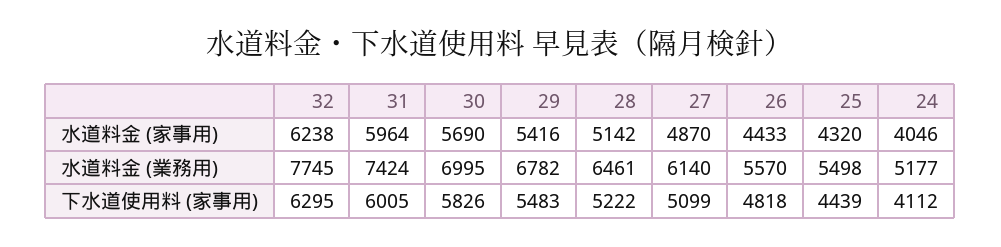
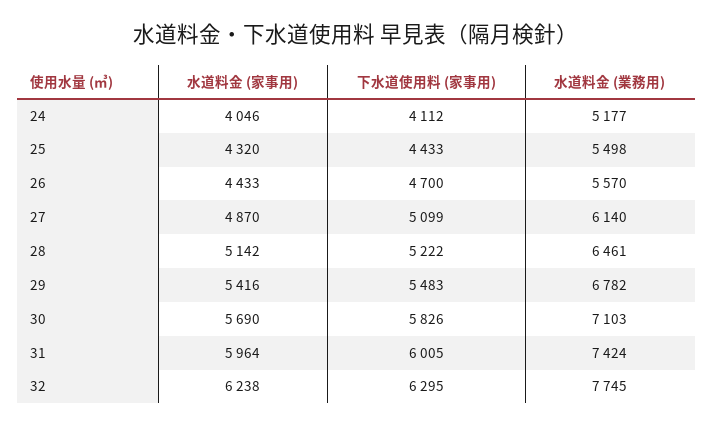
  {
    "32": {
      "水道料金 (家事用)": 6238,
      "水道料金 (業務用)": 7745,
      "下水道使用料 (家事用)": 6295
    },
    "31": {
      "水道料金 (家事用)": 5964,
      "水道料金 (業務用)": 7424,
      "下水道使用料 (家事用)": 6005
    },
    "30": {
      "水道料金 (家事用)": 5690,
-     "水道料金 (業務用)": 6995,
+     "水道料金 (業務用)": 7103,
      "下水道使用料 (家事用)": 5826
    },
    "29": {
      "水道料金 (家事用)": 5416,
      "水道料金 (業務用)": 6782,
      "下水道使用料 (家事用)": 5483
    },
    "28": {
      "水道料金 (家事用)": 5142,
      "水道料金 (業務用)": 6461,
      "下水道使用料 (家事用)": 5222
    },
    "27": {
      "水道料金 (家事用)": 4870,
      "水道料金 (業務用)": 6140,
      "下水道使用料 (家事用)": 5099
    },
    "26": {
      "水道料金 (家事用)": 4433,
      "水道料金 (業務用)": 5570,
-     "下水道使用料 (家事用)": 4818
+     "下水道使用料 (家事用)": 4700
    },
    "25": {
      "水道料金 (家事用)": 4320,
      "水道料金 (業務用)": 5498,
-     "下水道使用料 (家事用)": 4439
+     "下水道使用料 (家事用)": 4433
    },
    "24": {
      "水道料金 (家事用)": 4046,
      "水道料金 (業務用)": 5177,
      "下水道使用料 (家事用)": 4112
    }
  }

